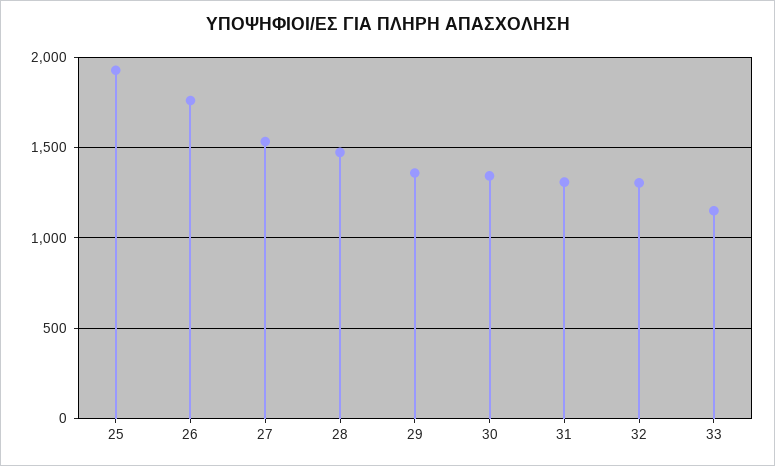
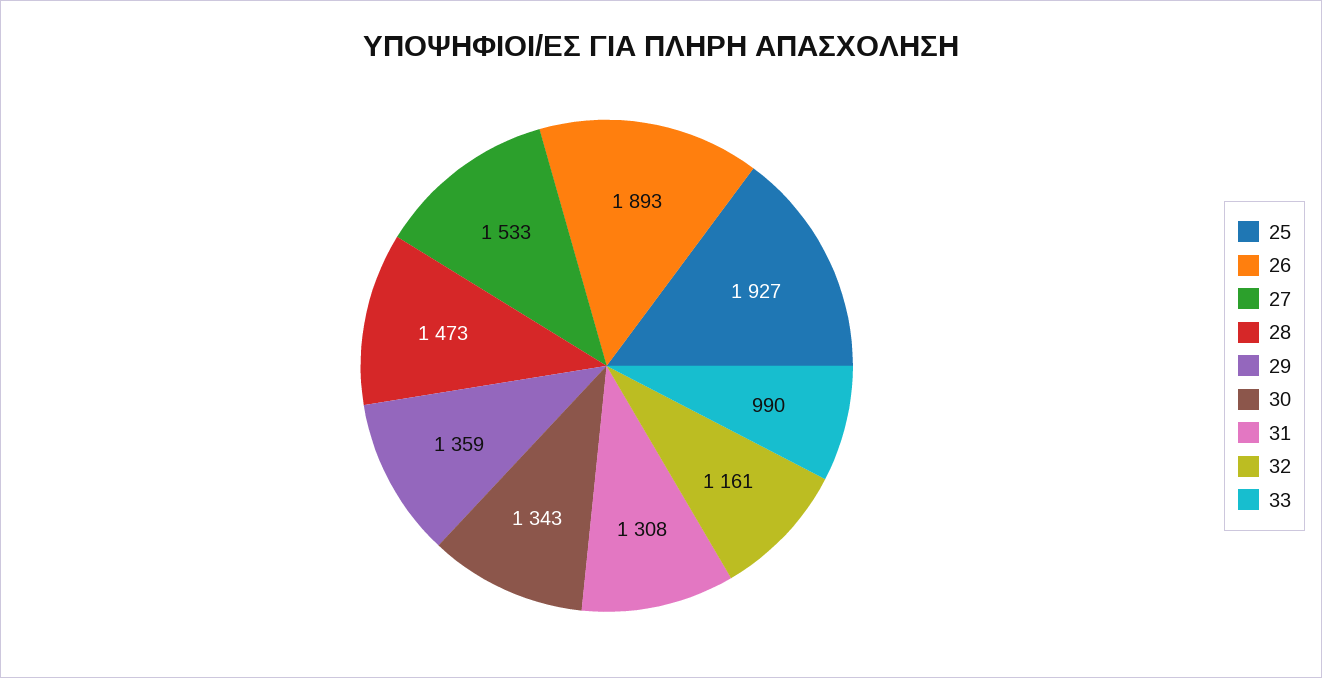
  {
    "25": 1927,
-   "26": 1750,
+   "26": 1893,
    "27": 1533,
    "28": 1473,
    "29": 1359,
    "30": 1343,
    "31": 1308,
-   "32": 1300,
+   "32": 1161,
-   "33": 1150
+   "33": 990
  }

